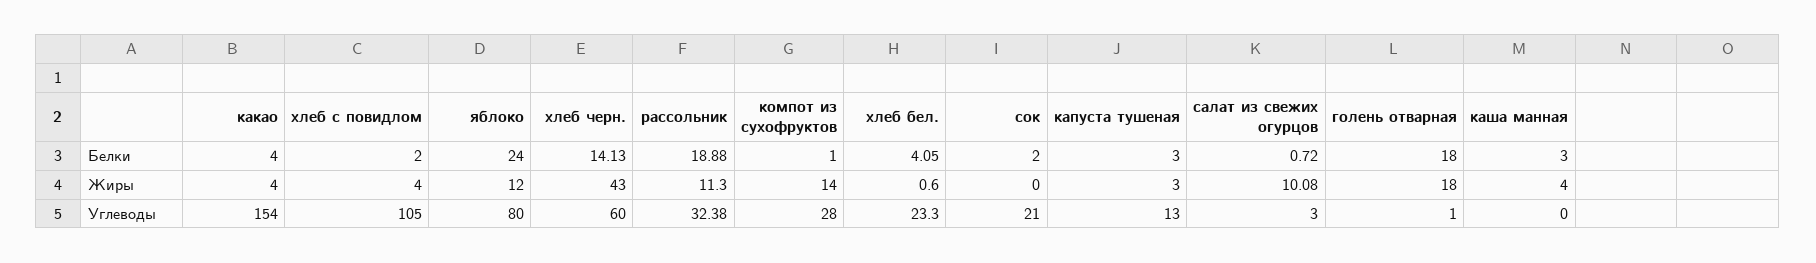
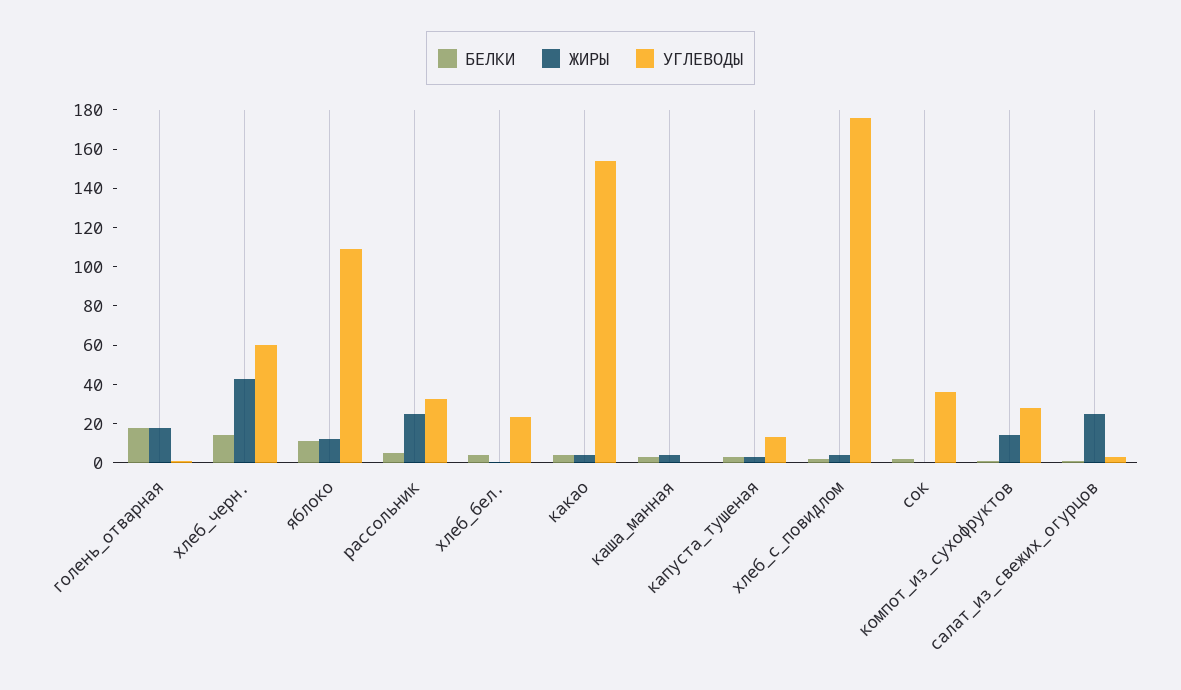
  {
    "Белки": {
      "какао": 4,
      "хлеб с повидлом": 2,
-     "яблоко": 24,
+     "яблоко": 10,
      "хлеб черн.": 14.13,
-     "рассольник": 18.88,
+     "рассольник": 5,
      "компот из сухофруктов": 1,
      "хлеб бел.": 4.05,
      "сок": 2,
      "капуста тушеная": 3,
      "салат из свежих огурцов": 0.72,
      "голень отварная": 18,
      "каша манная": 3
    },
    "Жиры": {
      "какао": 4,
      "хлеб с повидлом": 4,
      "яблоко": 12,
      "хлеб черн.": 43,
-     "рассольник": 11.3,
+     "рассольник": 25,
      "компот из сухофруктов": 14,
      "хлеб бел.": 0.6,
      "сок": 0,
      "капуста тушеная": 3,
-     "салат из свежих огурцов": 10.08,
+     "салат из свежих огурцов": 25,
      "голень отварная": 18,
      "каша манная": 4
    },
    "Углеводы": {
      "какао": 154,
-     "хлеб с повидлом": 105,
+     "хлеб с повидлом": 175,
-     "яблоко": 80,
+     "яблоко": 110,
      "хлеб черн.": 60,
      "рассольник": 32.38,
      "компот из сухофруктов": 28,
      "хлеб бел.": 23.3,
-     "сок": 21,
+     "сок": 35,
      "капуста тушеная": 13,
      "салат из свежих огурцов": 3,
      "голень отварная": 1,
      "каша манная": 0
    }
  }

